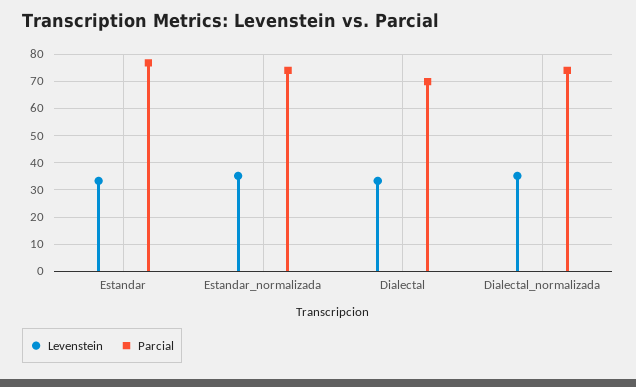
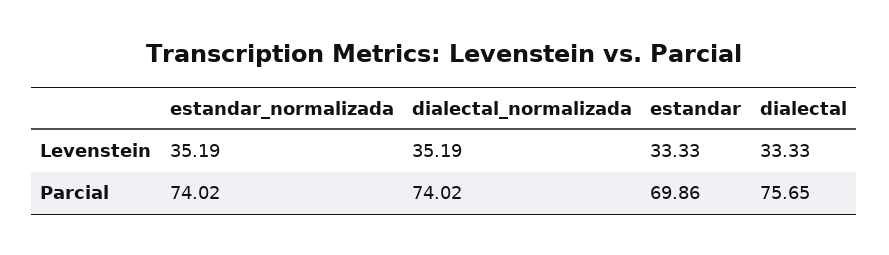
  {
    "Levenstein": {
      "Estandar": 33.33,
      "Estandar_normalizada": 35.19,
      "Dialectal": 33.33,
      "Dialectal_normalizada": 35.19
    },
    "Parcial": {
-     "Estandar": 77.5,
+     "Estandar": 69.86,
      "Estandar_normalizada": 74.02,
-     "Dialectal": 70,
+     "Dialectal": 75.65,
      "Dialectal_normalizada": 74.02
    }
  }

